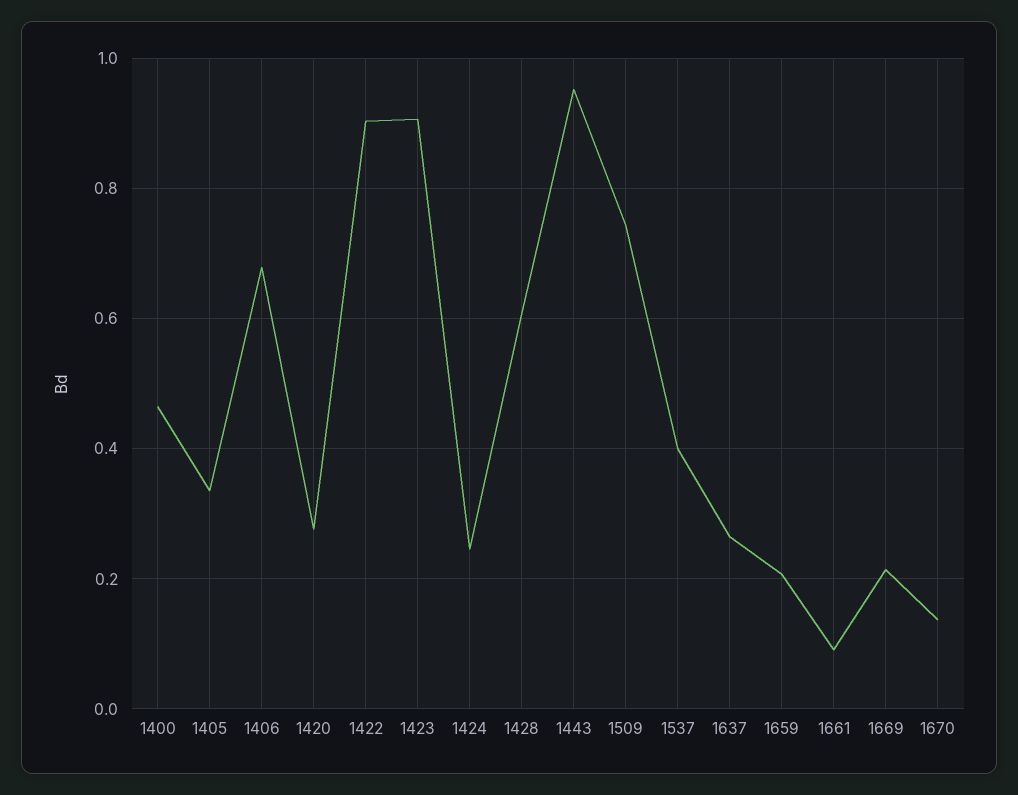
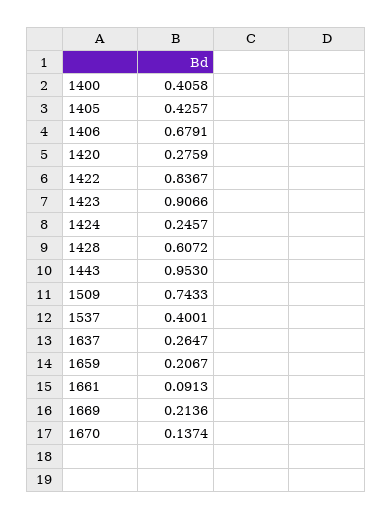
  {
-   "1400": 0.46,
+   "1400": 0.4058,
-   "1405": 0.34,
+   "1405": 0.4257,
    "1406": 0.6791,
    "1420": 0.2759,
-   "1422": 0.9,
+   "1422": 0.8367,
    "1423": 0.9066,
    "1424": 0.2457,
    "1428": 0.6072,
    "1443": 0.953,
    "1509": 0.7433,
    "1537": 0.4001,
    "1637": 0.2647,
    "1659": 0.2067,
    "1661": 0.0913,
    "1669": 0.2136,
    "1670": 0.1374
  }

